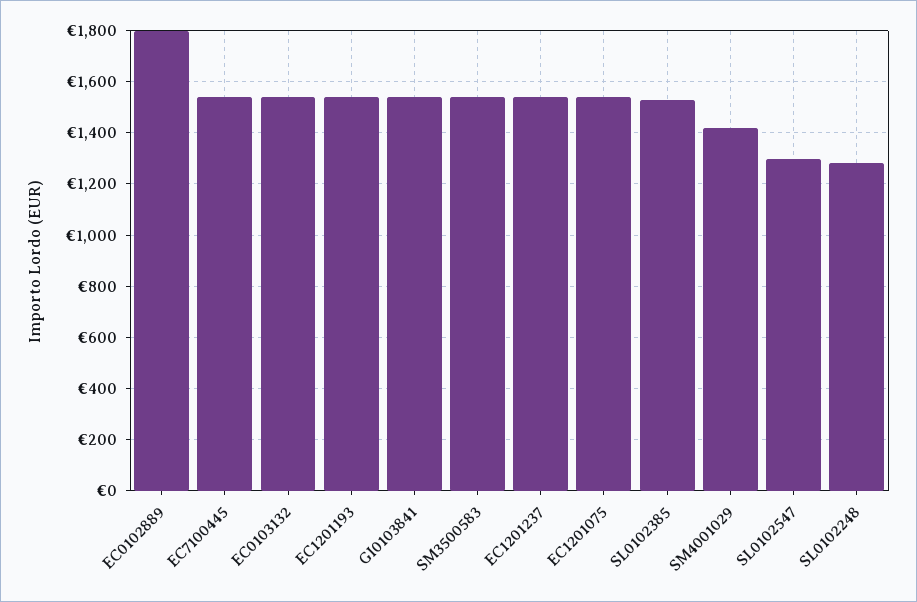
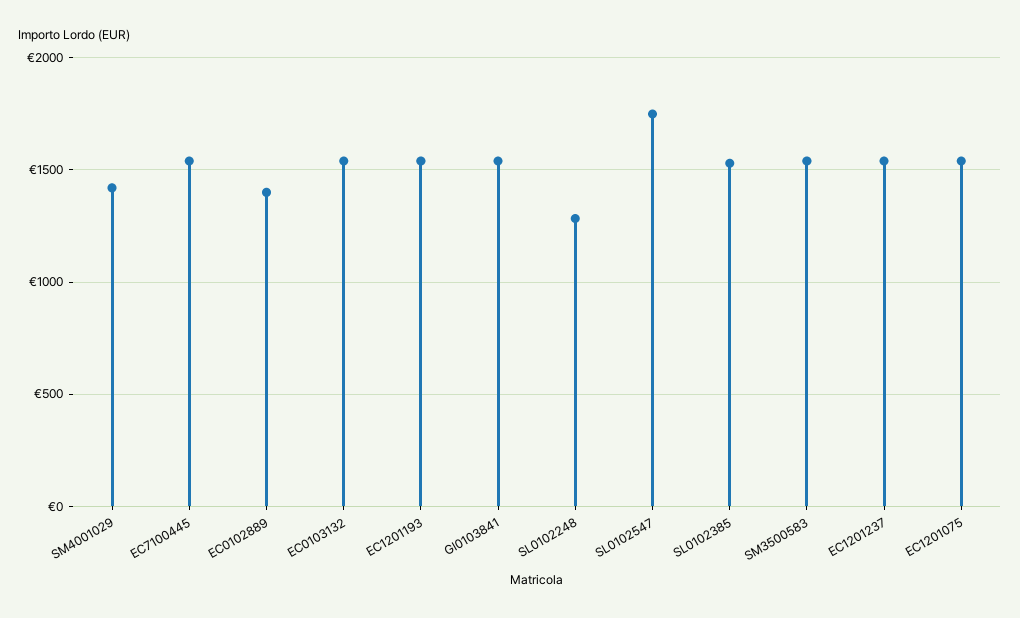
  {
-   "EC0102889": 1800,
+   "EC0102889": 1400,
    "EC7100445": 1550,
    "EC0103132": 1550,
    "EC1201193": 1550,
    "GI0103841": 1550,
    "SM3500583": 1550,
    "EC1201237": 1550,
    "EC1201075": 1550,
    "SL0102385": 1525,
    "SM4001029": 1425,
-   "SL0102547": 1300,
+   "SL0102547": 1750,
    "SL0102248": 1275
  }

